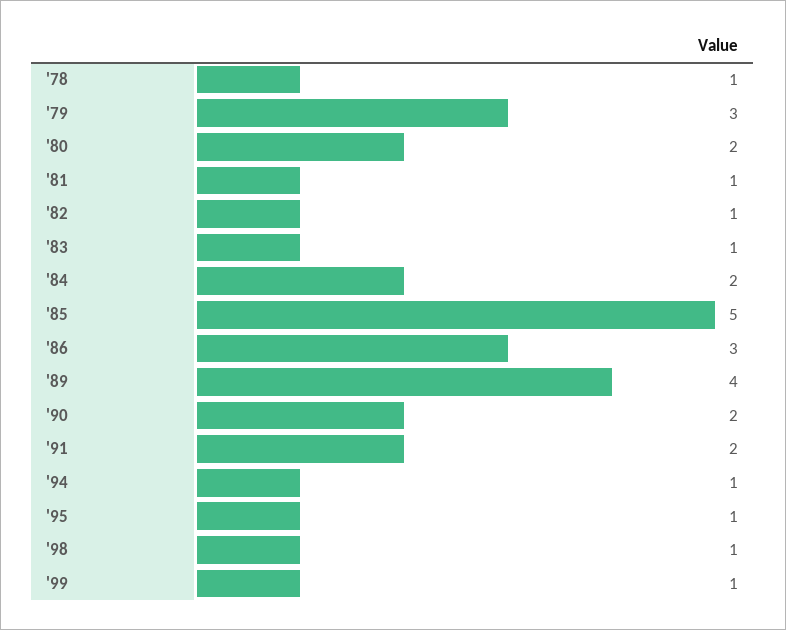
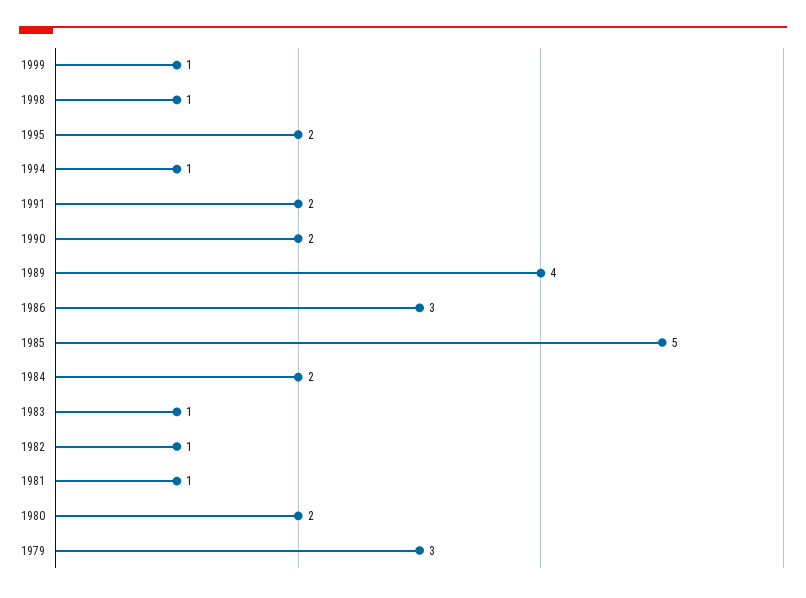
  {
-   "'78": 1,
    "'79": 3,
    "'80": 2,
    "'81": 1,
    "'82": 1,
    "'83": 1,
    "'84": 2,
    "'85": 5,
    "'86": 3,
    "'89": 4,
    "'90": 2,
    "'91": 2,
    "'94": 1,
-   "'95": 1,
+   "'95": 2,
    "'98": 1,
    "'99": 1
  }

